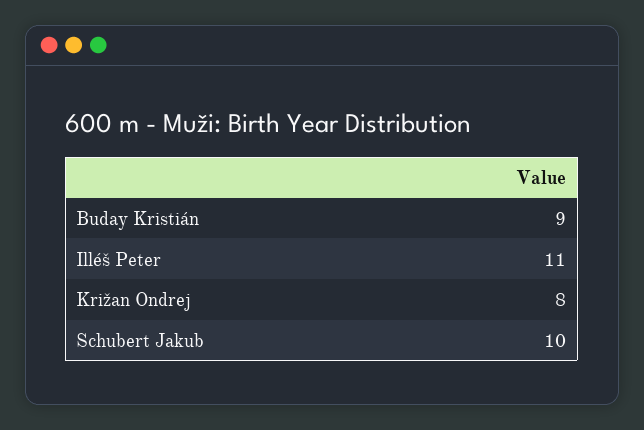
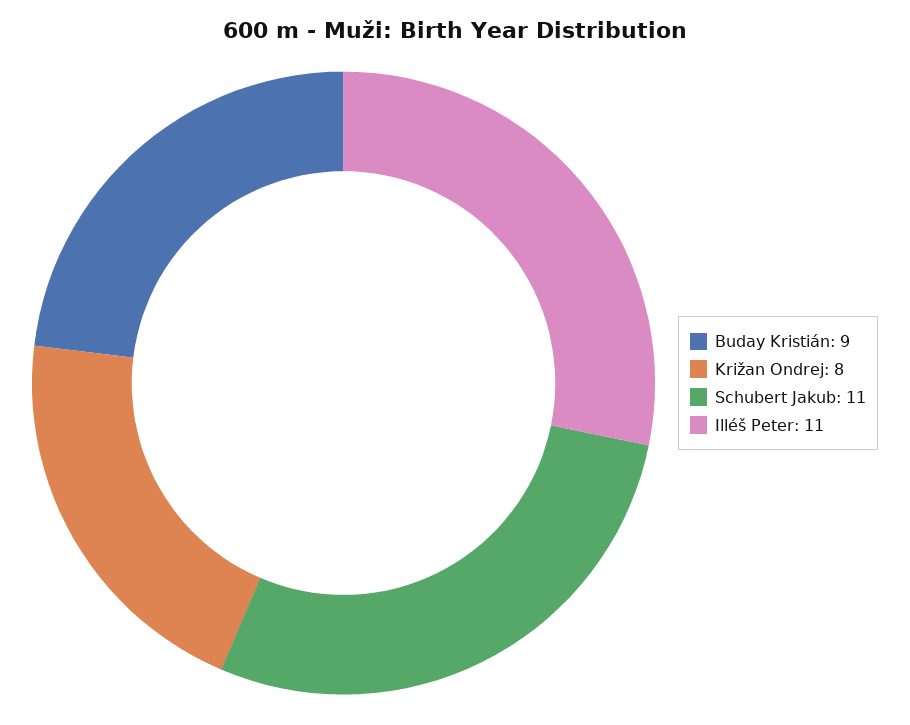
  {
    "Buday Kristián": 9,
    "Illéš Peter": 11,
    "Križan Ondrej": 8,
-   "Schubert Jakub": 10
+   "Schubert Jakub": 11
  }

